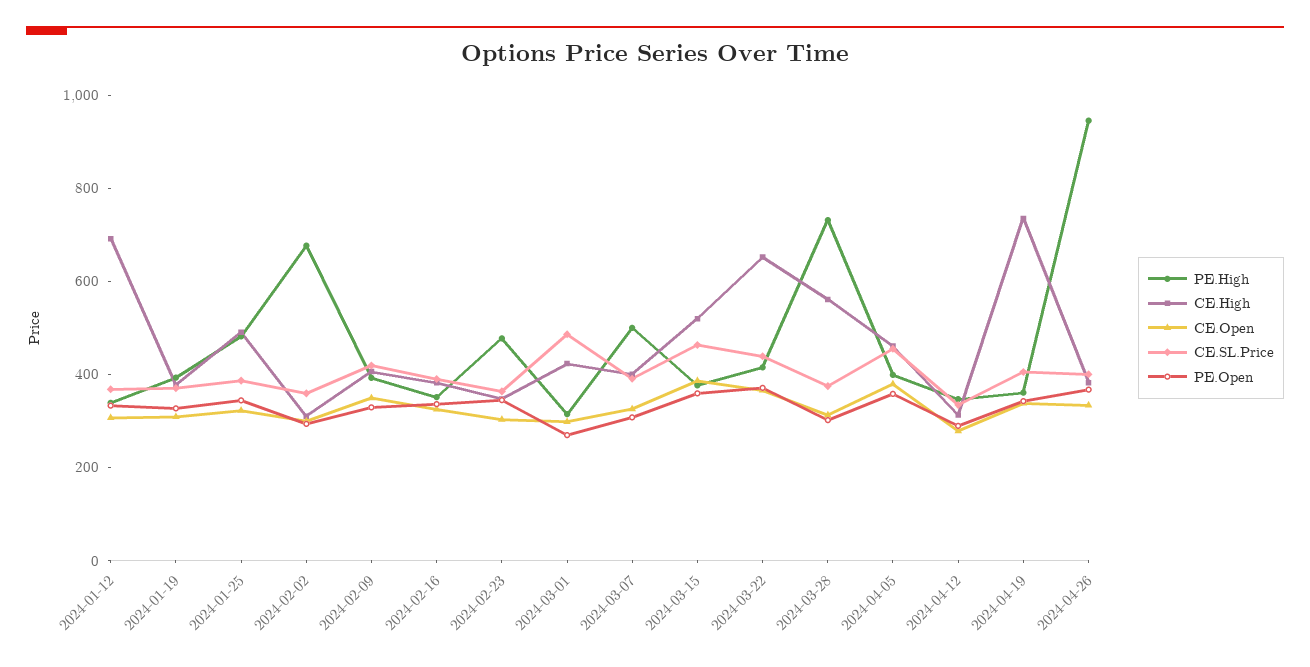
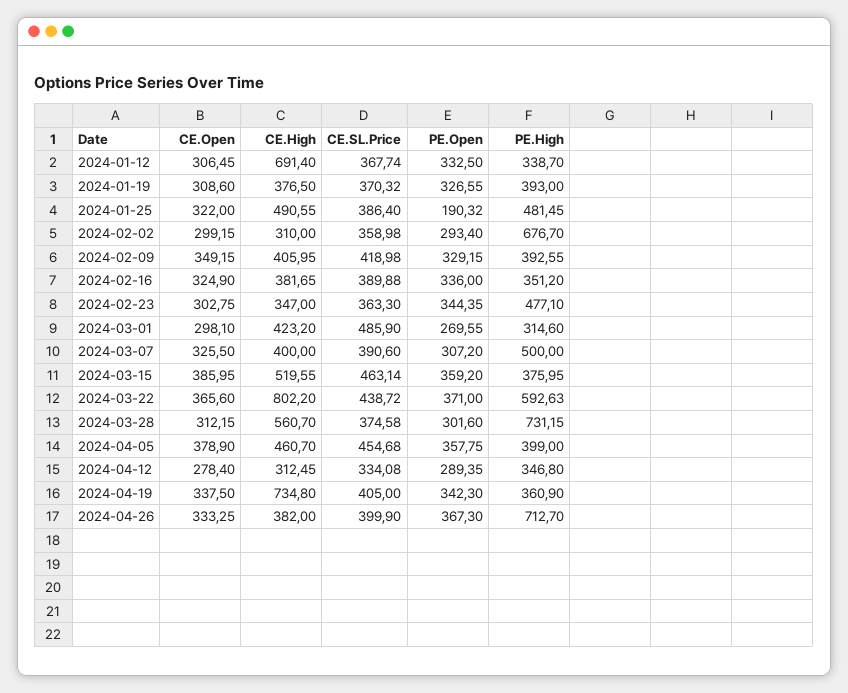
  {
    "PE.High": {
      "2024-01-12": 338.7,
      "2024-01-19": 393,
      "2024-01-25": 481.45,
      "2024-02-02": 676.7,
      "2024-02-09": 392.55,
      "2024-02-16": 351.2,
      "2024-02-23": 477.1,
      "2024-03-01": 314.6,
      "2024-03-07": 500,
      "2024-03-15": 375.95,
-     "2024-03-22": 400,
+     "2024-03-22": 592.63,
      "2024-03-28": 731.15,
      "2024-04-05": 399,
      "2024-04-12": 346.8,
      "2024-04-19": 360.9,
-     "2024-04-26": 950
+     "2024-04-26": 712.7
    },
    "CE.High": {
      "2024-01-12": 691.4,
      "2024-01-19": 376.5,
      "2024-01-25": 490.55,
      "2024-02-02": 310,
      "2024-02-09": 405.95,
      "2024-02-16": 381.65,
      "2024-02-23": 347,
      "2024-03-01": 423.2,
      "2024-03-07": 400,
      "2024-03-15": 519.55,
-     "2024-03-22": 650,
+     "2024-03-22": 802.2,
      "2024-03-28": 560.7,
      "2024-04-05": 460.7,
      "2024-04-12": 312.45,
      "2024-04-19": 734.8,
      "2024-04-26": 382
    },
    "CE.Open": {
      "2024-01-12": 306.45,
      "2024-01-19": 308.6,
      "2024-01-25": 322,
      "2024-02-02": 299.15,
      "2024-02-09": 349.15,
      "2024-02-16": 324.9,
      "2024-02-23": 302.75,
      "2024-03-01": 298.1,
      "2024-03-07": 325.5,
      "2024-03-15": 385.95,
      "2024-03-22": 365.6,
      "2024-03-28": 312.15,
      "2024-04-05": 378.9,
      "2024-04-12": 278.4,
      "2024-04-19": 337.5,
      "2024-04-26": 333.25
    },
    "CE.SL.Price": {
      "2024-01-12": 367.74,
      "2024-01-19": 370.32,
      "2024-01-25": 386.4,
      "2024-02-02": 358.98,
      "2024-02-09": 418.98,
      "2024-02-16": 389.88,
      "2024-02-23": 363.3,
      "2024-03-01": 485.9,
      "2024-03-07": 390.6,
      "2024-03-15": 463.14,
      "2024-03-22": 438.72,
      "2024-03-28": 374.58,
      "2024-04-05": 454.68,
      "2024-04-12": 334.08,
      "2024-04-19": 405,
      "2024-04-26": 399.9
    },
    "PE.Open": {
      "2024-01-12": 332.5,
      "2024-01-19": 326.55,
-     "2024-01-25": 350,
+     "2024-01-25": 190.32,
      "2024-02-02": 293.4,
      "2024-02-09": 329.15,
      "2024-02-16": 336,
      "2024-02-23": 344.35,
      "2024-03-01": 269.55,
      "2024-03-07": 307.2,
      "2024-03-15": 359.2,
      "2024-03-22": 371,
      "2024-03-28": 301.6,
      "2024-04-05": 357.75,
      "2024-04-12": 289.35,
      "2024-04-19": 342.3,
      "2024-04-26": 367.3
    }
  }

